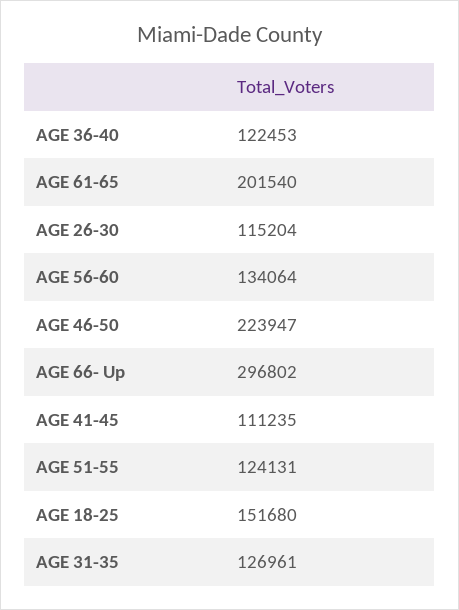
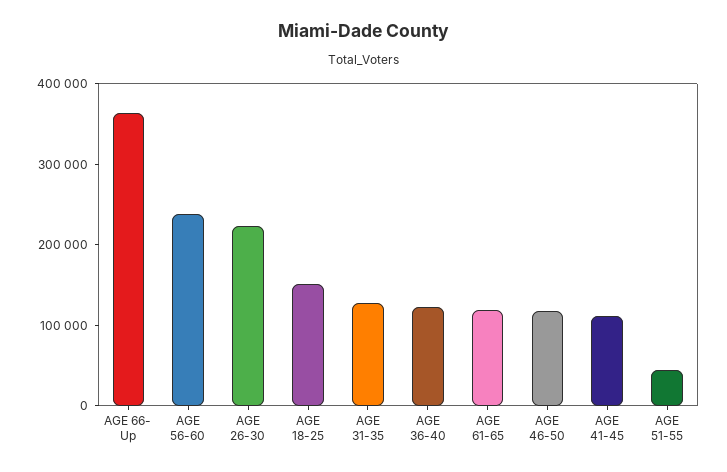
  {
    "AGE 36-40": 122453,
-   "AGE 61-65": 201540,
+   "AGE 61-65": 120000,
-   "AGE 26-30": 115204,
+   "AGE 26-30": 220000,
-   "AGE 56-60": 134064,
+   "AGE 56-60": 240000,
-   "AGE 46-50": 223947,
+   "AGE 46-50": 120000,
-   "AGE 66- Up": 296802,
+   "AGE 66- Up": 360000,
    "AGE 41-45": 111235,
-   "AGE 51-55": 124131,
+   "AGE 51-55": 40000,
    "AGE 18-25": 151680,
    "AGE 31-35": 126961
  }

